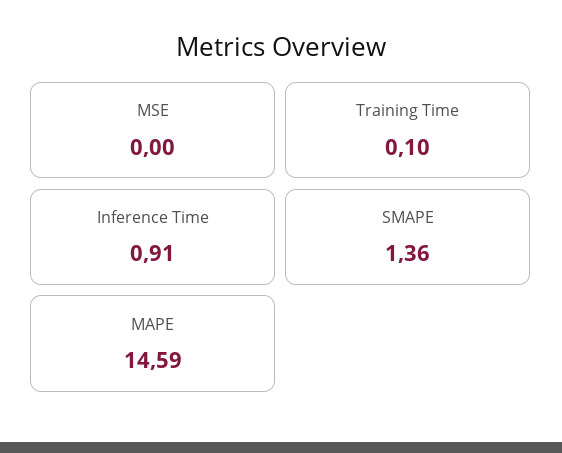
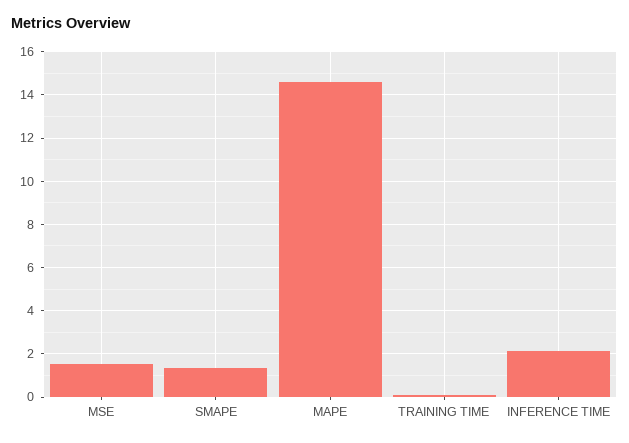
  {
-   "MSE": 0,
+   "MSE": 1.5,
    "Training Time": 0.1,
-   "Inference Time": 0.91,
+   "Inference Time": 2,
    "SMAPE": 1.36,
    "MAPE": 14.59
  }

